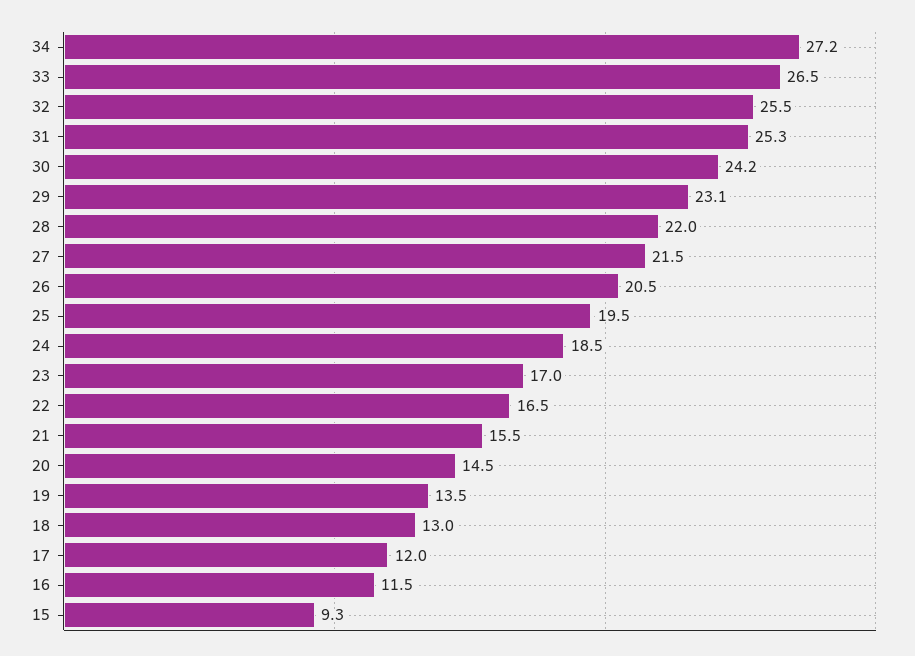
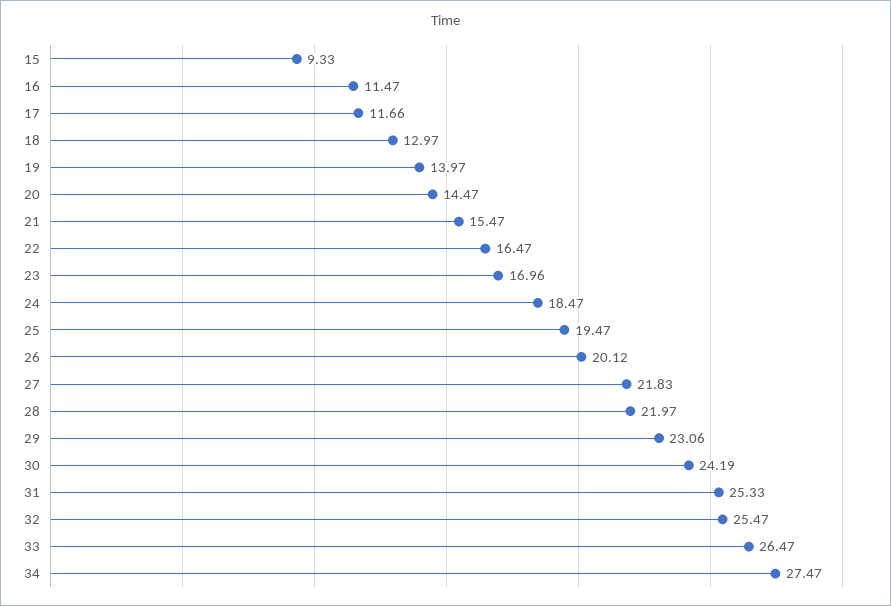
  {
-   "34": 27.2,
+   "34": 27.47,
    "33": 26.47,
    "32": 25.47,
    "31": 25.33,
    "30": 24.19,
    "29": 23.06,
    "28": 21.97,
-   "27": 21.5,
+   "27": 21.83,
-   "26": 20.5,
+   "26": 20.12,
    "25": 19.47,
    "24": 18.47,
    "23": 16.96,
    "22": 16.47,
    "21": 15.47,
    "20": 14.47,
-   "19": 13.5,
+   "19": 13.97,
    "18": 12.97,
-   "17": 12,
+   "17": 11.66,
    "16": 11.47,
    "15": 9.33
  }

